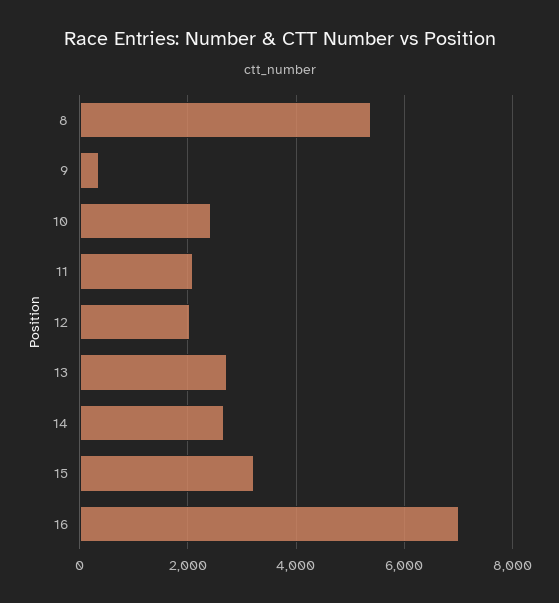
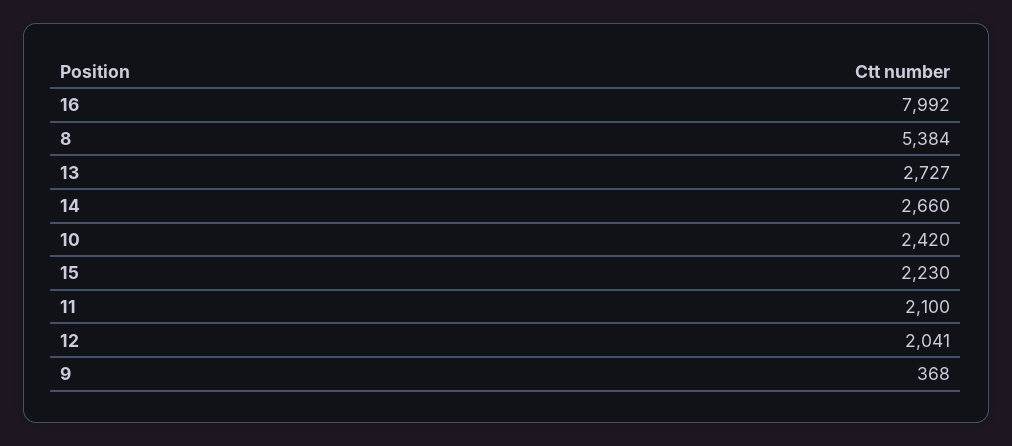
  {
    "8": 5384,
    "9": 368,
    "10": 2420,
    "11": 2100,
    "12": 2041,
    "13": 2727,
    "14": 2660,
-   "15": 3200,
+   "15": 2230,
-   "16": 7000
+   "16": 7992
  }

